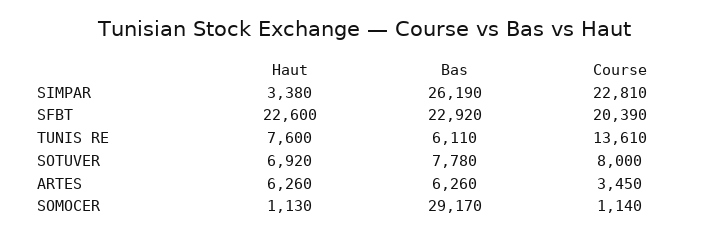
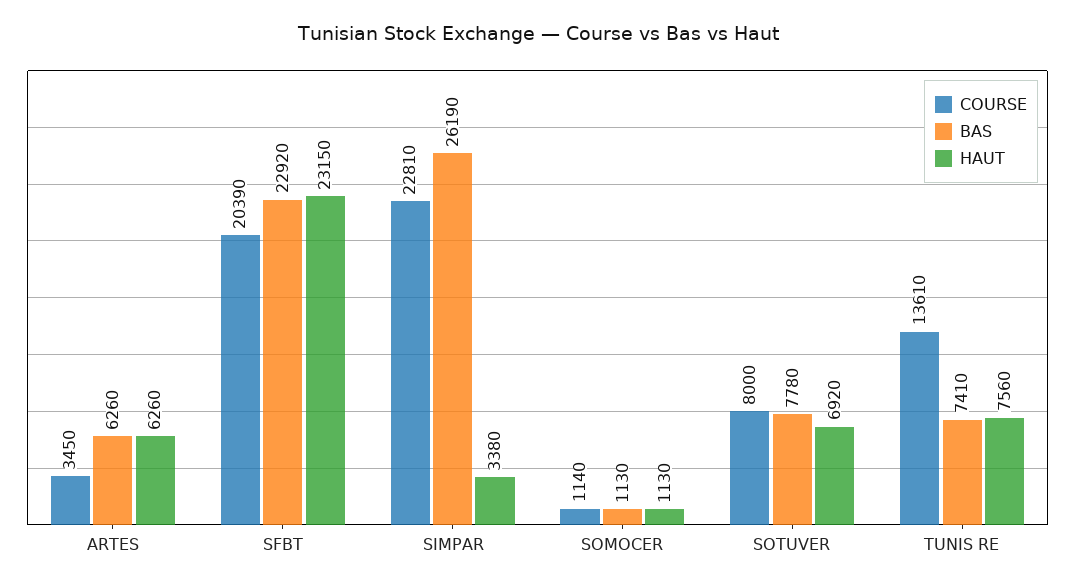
  {
    "Haut": {
      "SIMPAR": 3380,
-     "SFBT": 22600,
+     "SFBT": 23150,
-     "TUNIS RE": 7600,
+     "TUNIS RE": 7560,
      "SOTUVER": 6920,
      "ARTES": 6260,
      "SOMOCER": 1130
    },
    "Bas": {
      "SIMPAR": 26190,
      "SFBT": 22920,
-     "TUNIS RE": 6110,
+     "TUNIS RE": 7410,
      "SOTUVER": 7780,
      "ARTES": 6260,
-     "SOMOCER": 29170
+     "SOMOCER": 1130
    },
    "Course": {
      "SIMPAR": 22810,
      "SFBT": 20390,
      "TUNIS RE": 13610,
      "SOTUVER": 8000,
      "ARTES": 3450,
      "SOMOCER": 1140
    }
  }

